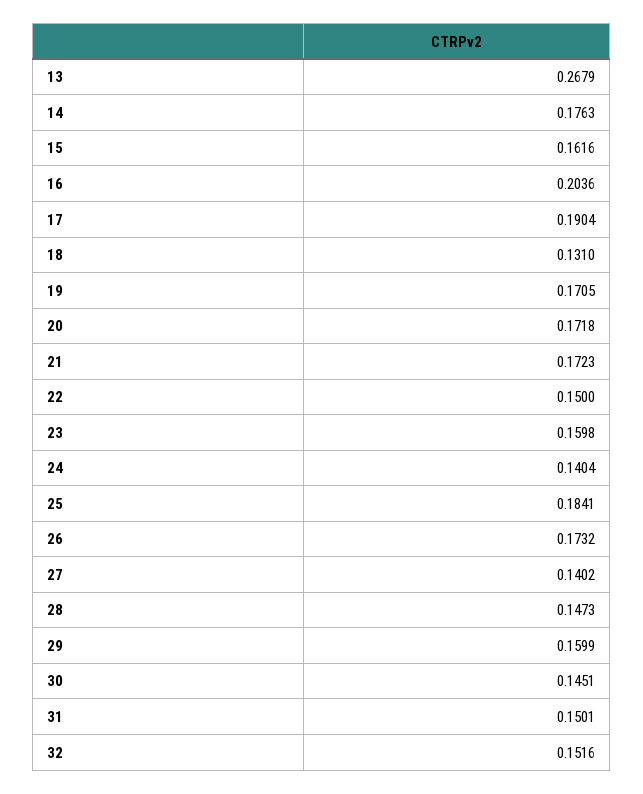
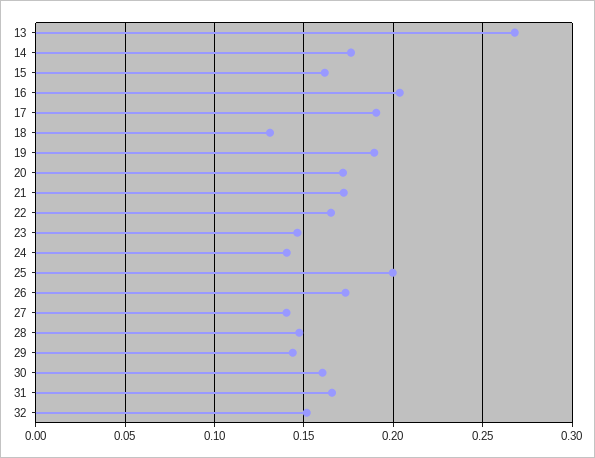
  {
    "13": 0.2679,
    "14": 0.1763,
    "15": 0.1616,
    "16": 0.2036,
    "17": 0.1904,
    "18": 0.131,
-   "19": 0.1705,
+   "19": 0.19,
    "20": 0.1718,
    "21": 0.1723,
-   "22": 0.15,
+   "22": 0.165,
-   "23": 0.1598,
+   "23": 0.145,
    "24": 0.1404,
-   "25": 0.1841,
+   "25": 0.2,
    "26": 0.1732,
    "27": 0.1402,
    "28": 0.1473,
-   "29": 0.1599,
+   "29": 0.145,
-   "30": 0.1451,
+   "30": 0.16,
-   "31": 0.1501,
+   "31": 0.165,
    "32": 0.1516
  }

